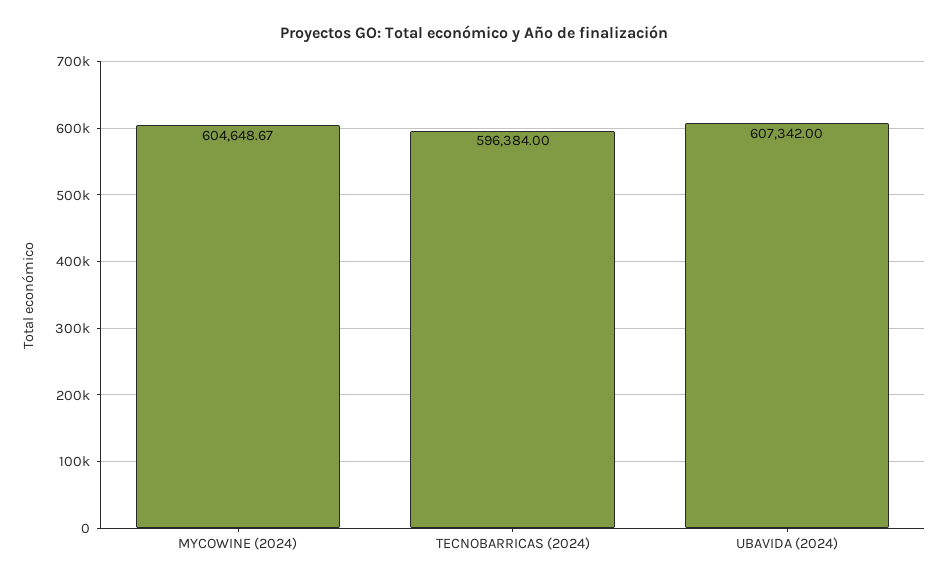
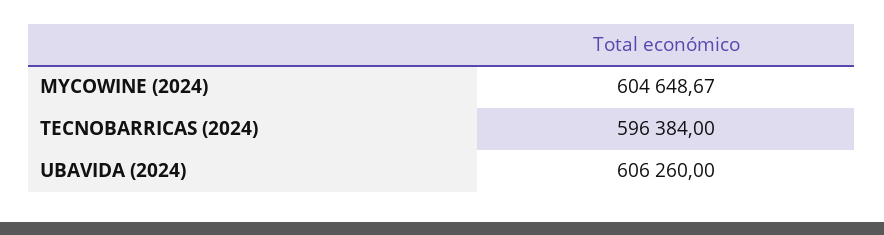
  {
    "MYCOWINE (2024)": 604648.67,
    "TECNOBARRICAS (2024)": 596384,
-   "UBAVIDA (2024)": 607342
+   "UBAVIDA (2024)": 606260
  }

